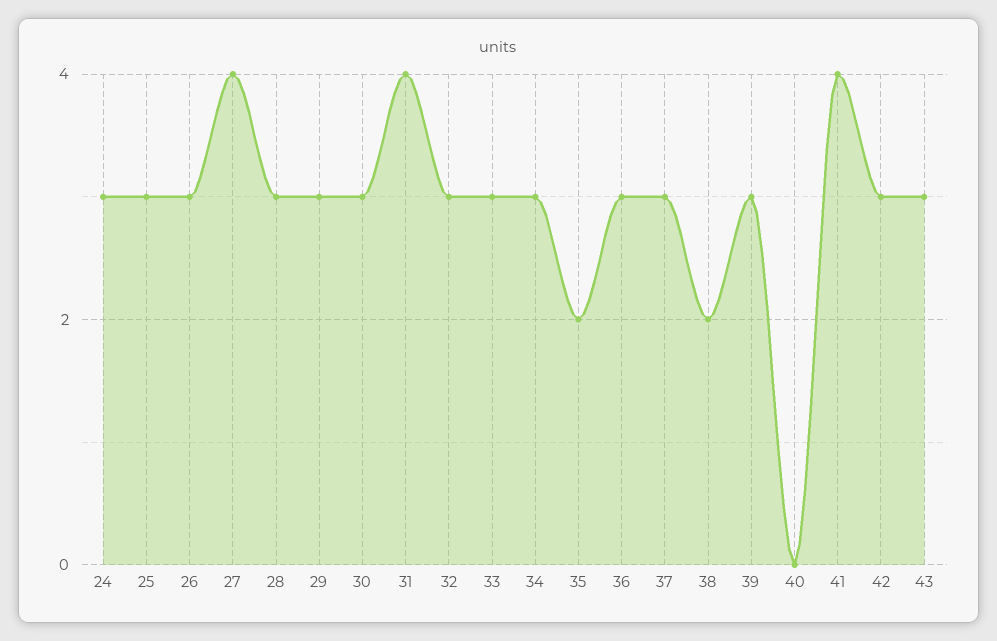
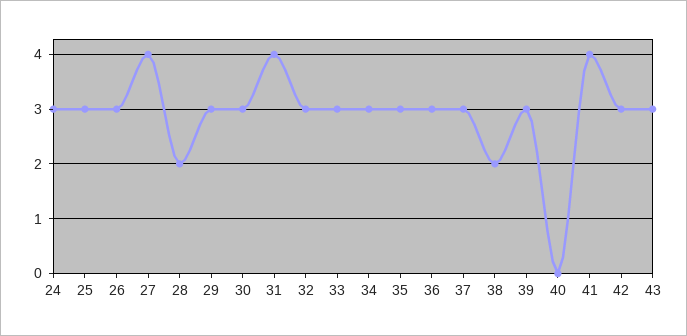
  {
    "24": 3,
    "25": 3,
    "26": 3,
    "27": 4,
-   "28": 3,
+   "28": 2,
    "29": 3,
    "30": 3,
    "31": 4,
    "32": 3,
    "33": 3,
    "34": 3,
-   "35": 2,
+   "35": 3,
    "36": 3,
    "37": 3,
    "38": 2,
    "39": 3,
    "40": 0,
    "41": 4,
    "42": 3,
    "43": 3
  }

